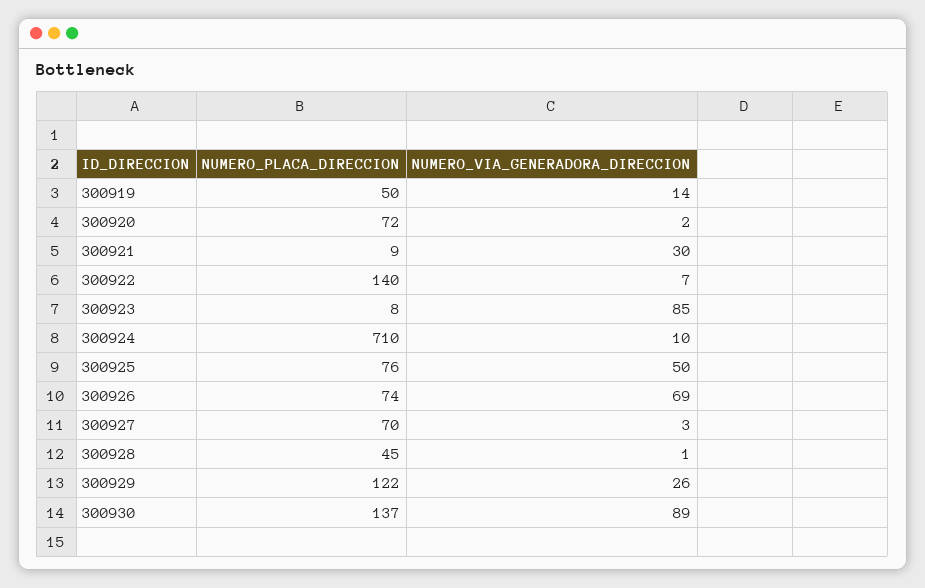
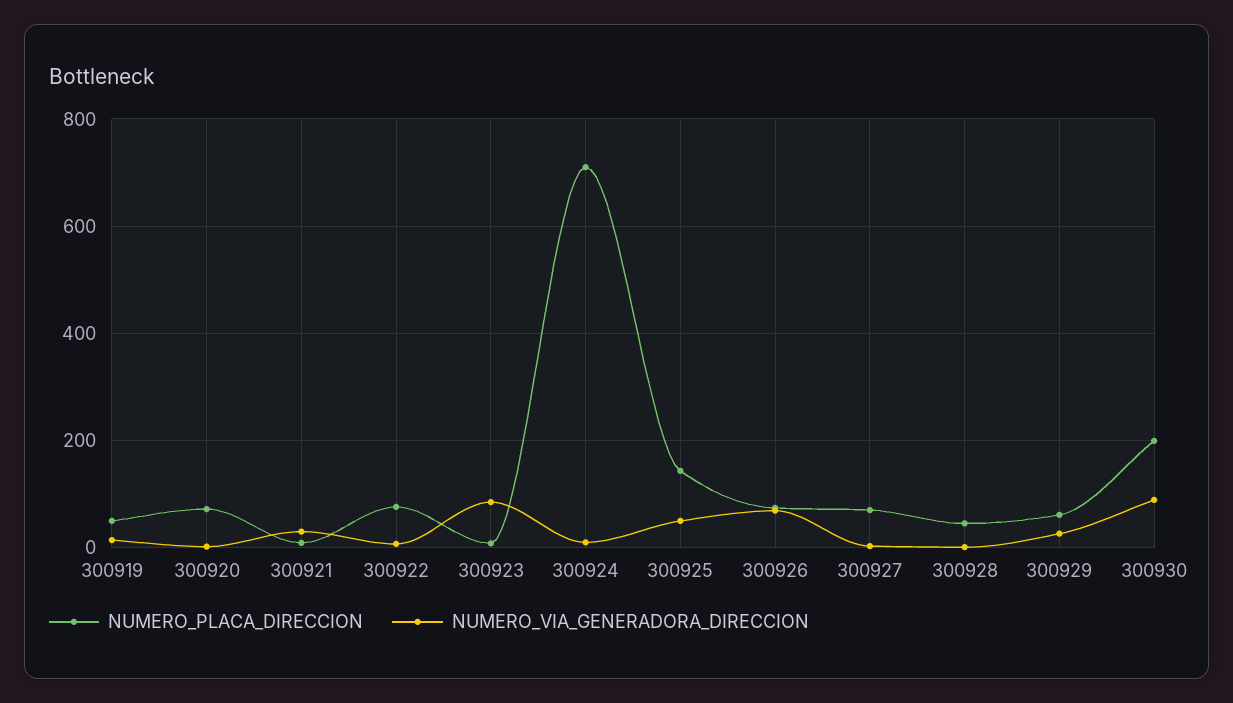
  {
    "NUMERO_PLACA_DIRECCION": {
      "300919": 50,
      "300920": 72,
      "300921": 9,
-     "300922": 140,
+     "300922": 80,
      "300923": 8,
      "300924": 710,
-     "300925": 76,
+     "300925": 140,
      "300926": 74,
      "300927": 70,
      "300928": 45,
-     "300929": 122,
+     "300929": 60,
-     "300930": 137
+     "300930": 200
    },
    "NUMERO_VIA_GENERADORA_DIRECCION": {
      "300919": 14,
      "300920": 2,
      "300921": 30,
      "300922": 7,
      "300923": 85,
      "300924": 10,
      "300925": 50,
      "300926": 69,
      "300927": 3,
      "300928": 1,
      "300929": 26,
      "300930": 89
    }
  }

